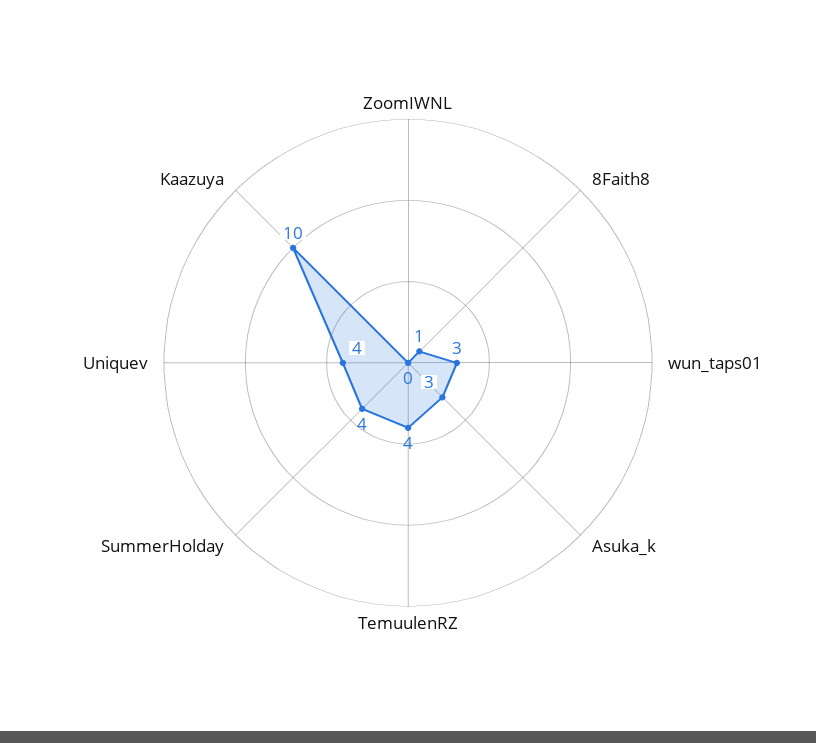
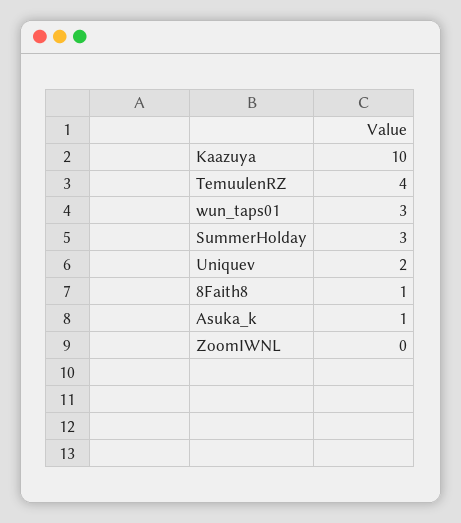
  {
    "ZoomIWNL": 0,
    "8Faith8": 1,
    "wun_taps01": 3,
-   "Asuka_k": 3,
+   "Asuka_k": 1,
    "TemuulenRZ": 4,
-   "SummerHolday": 4,
+   "SummerHolday": 3,
-   "Uniquev": 4,
+   "Uniquev": 2,
    "Kaazuya": 10
  }

